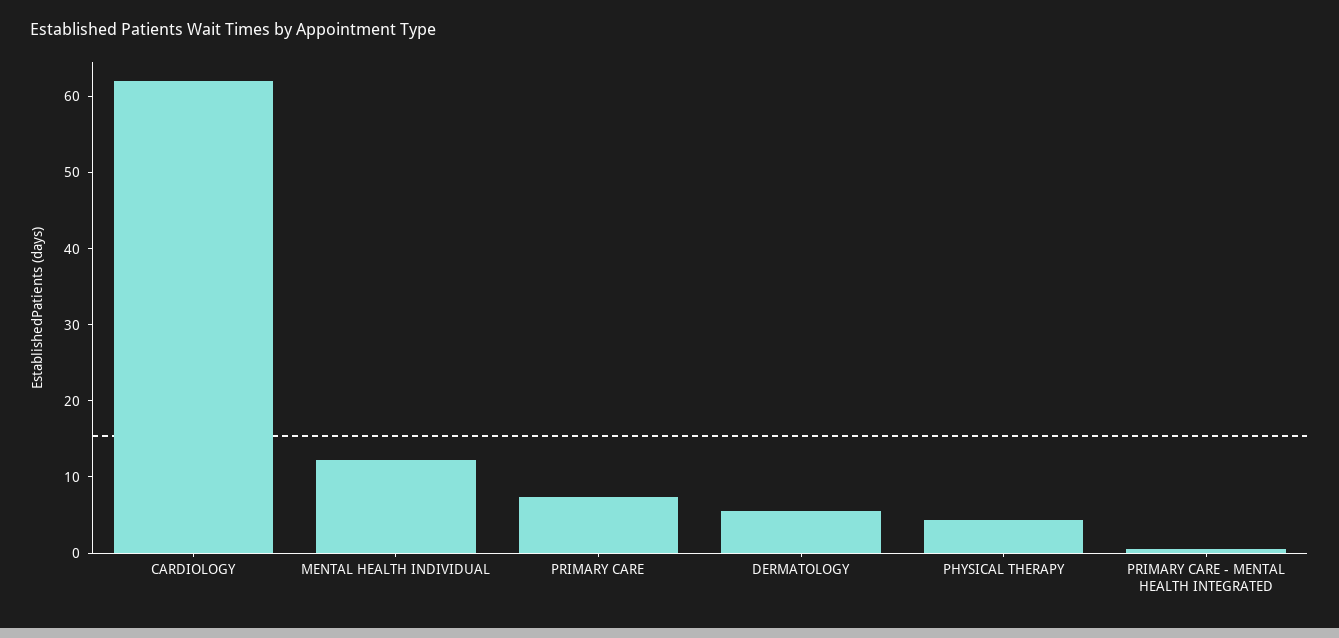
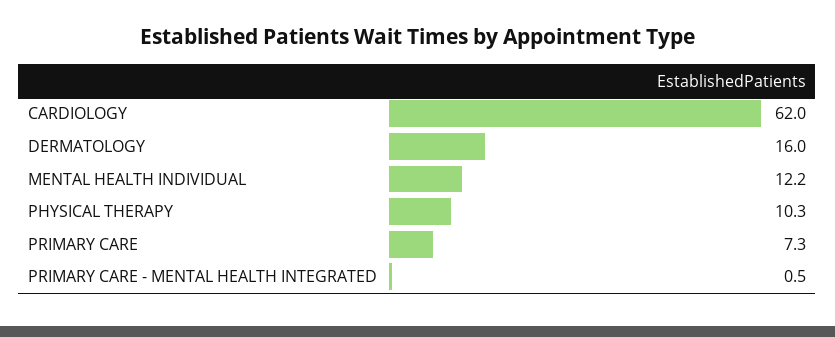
  {
    "CARDIOLOGY": 62,
    "MENTAL HEALTH INDIVIDUAL": 12.2,
    "PRIMARY CARE": 7.3,
-   "DERMATOLOGY": 6,
+   "DERMATOLOGY": 16,
-   "PHYSICAL THERAPY": 4,
+   "PHYSICAL THERAPY": 10.3,
    "PRIMARY CARE - MENTAL HEALTH INTEGRATED": 0.5
  }

